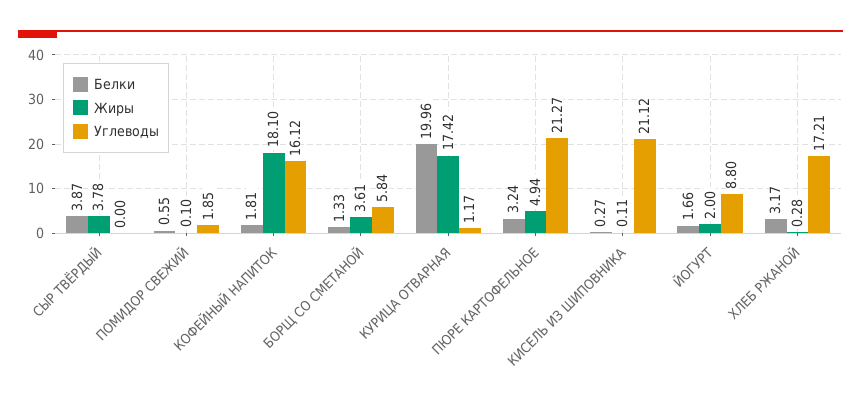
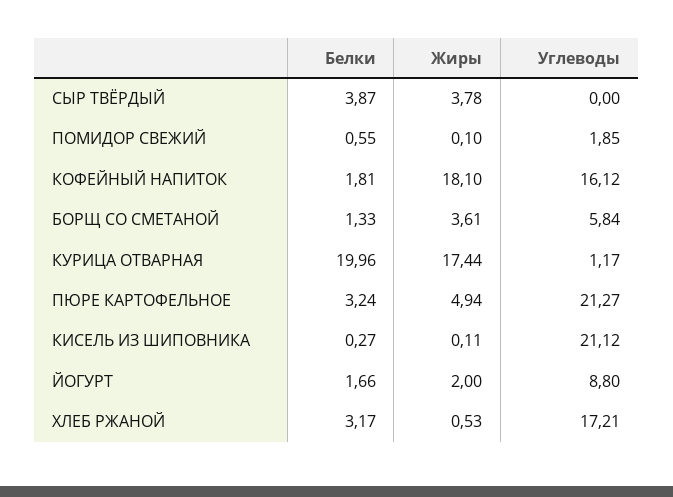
  {
    "Белки": {
      "СЫР ТВЁРДЫЙ": 3.87,
      "ПОМИДОР СВЕЖИЙ": 0.55,
      "КОФЕЙНЫЙ НАПИТОК": 1.81,
      "БОРЩ СО СМЕТАНОЙ": 1.33,
      "КУРИЦА ОТВАРНАЯ": 19.96,
      "ПЮРЕ КАРТОФЕЛЬНОЕ": 3.24,
      "КИСЕЛЬ ИЗ ШИПОВНИКА": 0.27,
      "ЙОГУРТ": 1.66,
      "ХЛЕБ РЖАНОЙ": 3.17
    },
    "Жиры": {
      "СЫР ТВЁРДЫЙ": 3.78,
      "ПОМИДОР СВЕЖИЙ": 0.1,
      "КОФЕЙНЫЙ НАПИТОК": 18.1,
      "БОРЩ СО СМЕТАНОЙ": 3.61,
-     "КУРИЦА ОТВАРНАЯ": 17.42,
+     "КУРИЦА ОТВАРНАЯ": 17.44,
      "ПЮРЕ КАРТОФЕЛЬНОЕ": 4.94,
      "КИСЕЛЬ ИЗ ШИПОВНИКА": 0.11,
      "ЙОГУРТ": 2,
-     "ХЛЕБ РЖАНОЙ": 0.28
+     "ХЛЕБ РЖАНОЙ": 0.53
    },
    "Углеводы": {
      "СЫР ТВЁРДЫЙ": 0,
      "ПОМИДОР СВЕЖИЙ": 1.85,
      "КОФЕЙНЫЙ НАПИТОК": 16.12,
      "БОРЩ СО СМЕТАНОЙ": 5.84,
      "КУРИЦА ОТВАРНАЯ": 1.17,
      "ПЮРЕ КАРТОФЕЛЬНОЕ": 21.27,
      "КИСЕЛЬ ИЗ ШИПОВНИКА": 21.12,
      "ЙОГУРТ": 8.8,
      "ХЛЕБ РЖАНОЙ": 17.21
    }
  }

